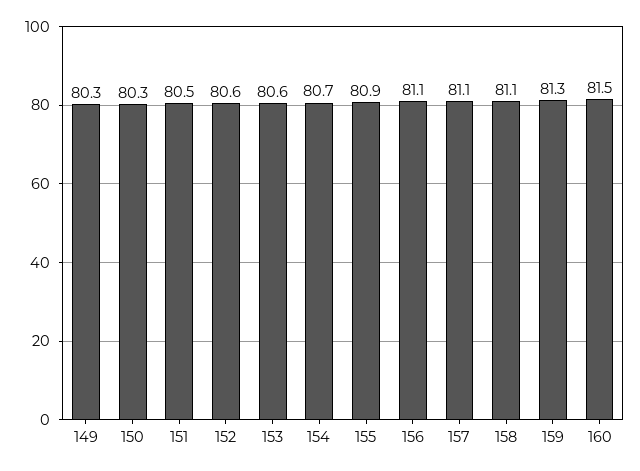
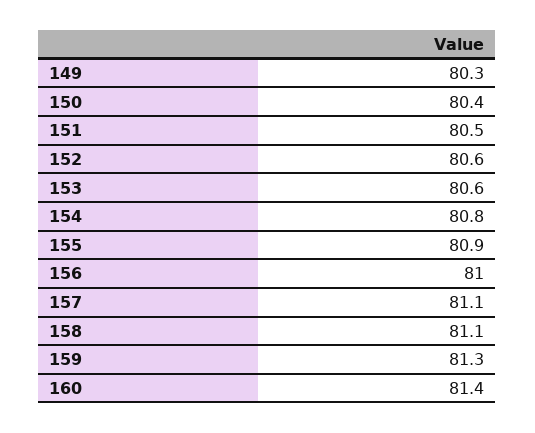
  {
    "149": 80.3,
-   "150": 80.3,
+   "150": 80.4,
    "151": 80.5,
    "152": 80.6,
    "153": 80.6,
-   "154": 80.7,
+   "154": 80.8,
    "155": 80.9,
-   "156": 81.1,
+   "156": 81,
    "157": 81.1,
    "158": 81.1,
    "159": 81.3,
-   "160": 81.5
+   "160": 81.4
  }

